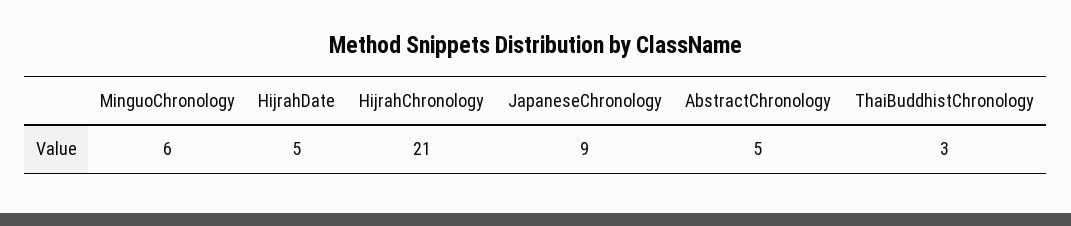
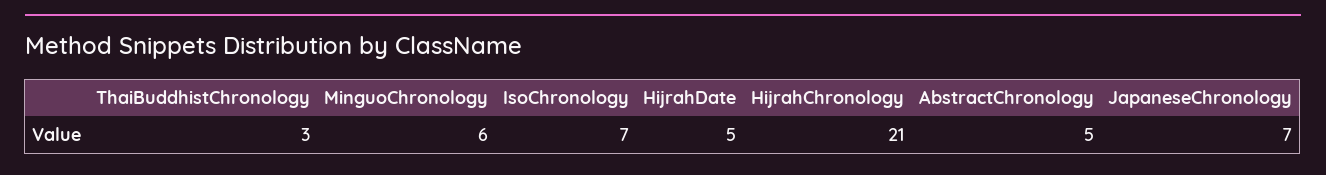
  {
    "MinguoChronology": 6,
    "HijrahDate": 5,
    "HijrahChronology": 21,
-   "JapaneseChronology": 9,
+   "JapaneseChronology": 7,
    "AbstractChronology": 5,
-   "ThaiBuddhistChronology": 3
+   "ThaiBuddhistChronology": 3,
+   "IsoChronology": 7
  }

